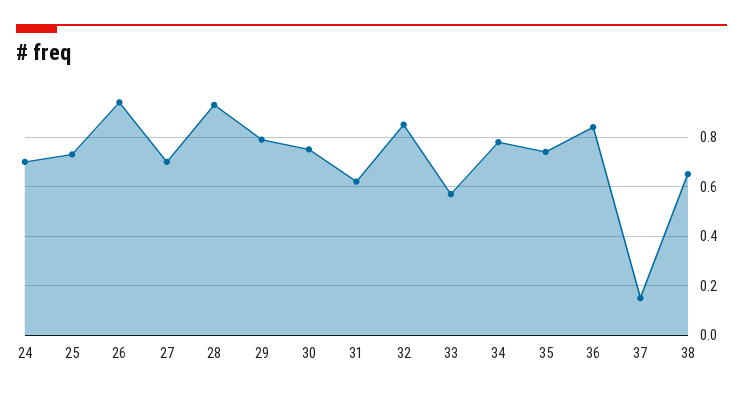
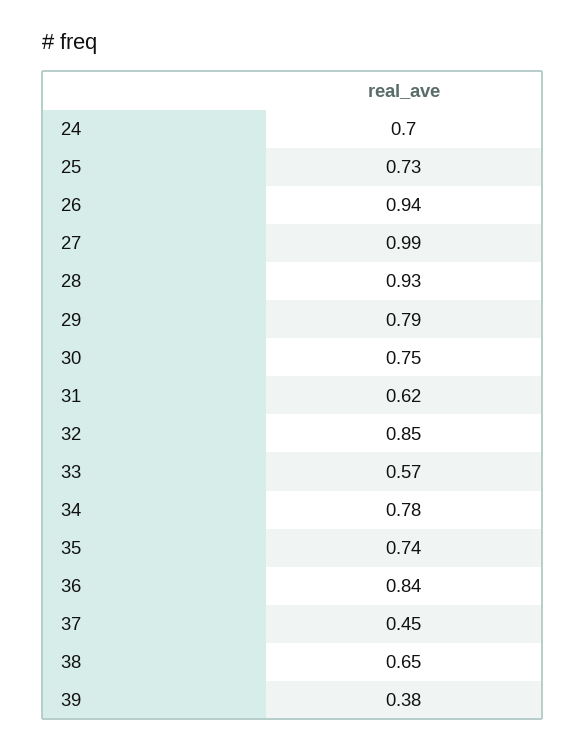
  {
    "24": 0.7,
    "25": 0.73,
    "26": 0.94,
-   "27": 0.7,
+   "27": 0.99,
    "28": 0.93,
    "29": 0.79,
    "30": 0.75,
    "31": 0.62,
    "32": 0.85,
    "33": 0.57,
    "34": 0.78,
    "35": 0.74,
    "36": 0.84,
-   "37": 0.15,
+   "37": 0.45,
-   "38": 0.65
+   "38": 0.65,
+   "39": 0.38
  }

